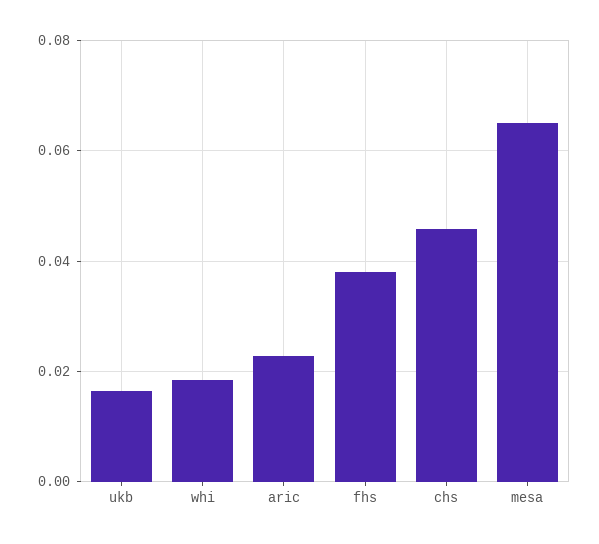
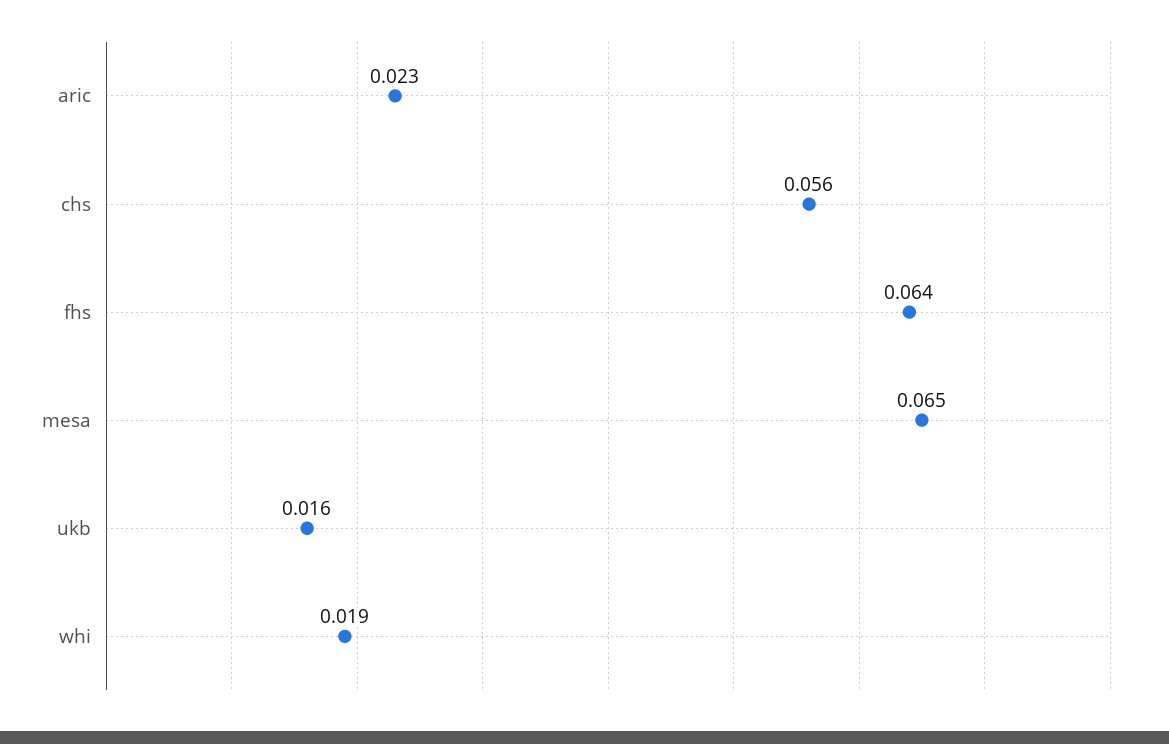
  {
    "ukb": 0.016,
    "whi": 0.019,
    "aric": 0.023,
-   "fhs": 0.038,
+   "fhs": 0.064,
-   "chs": 0.046,
+   "chs": 0.056,
    "mesa": 0.065
  }

